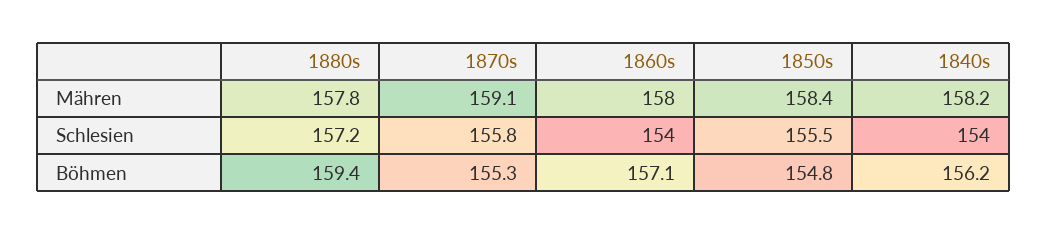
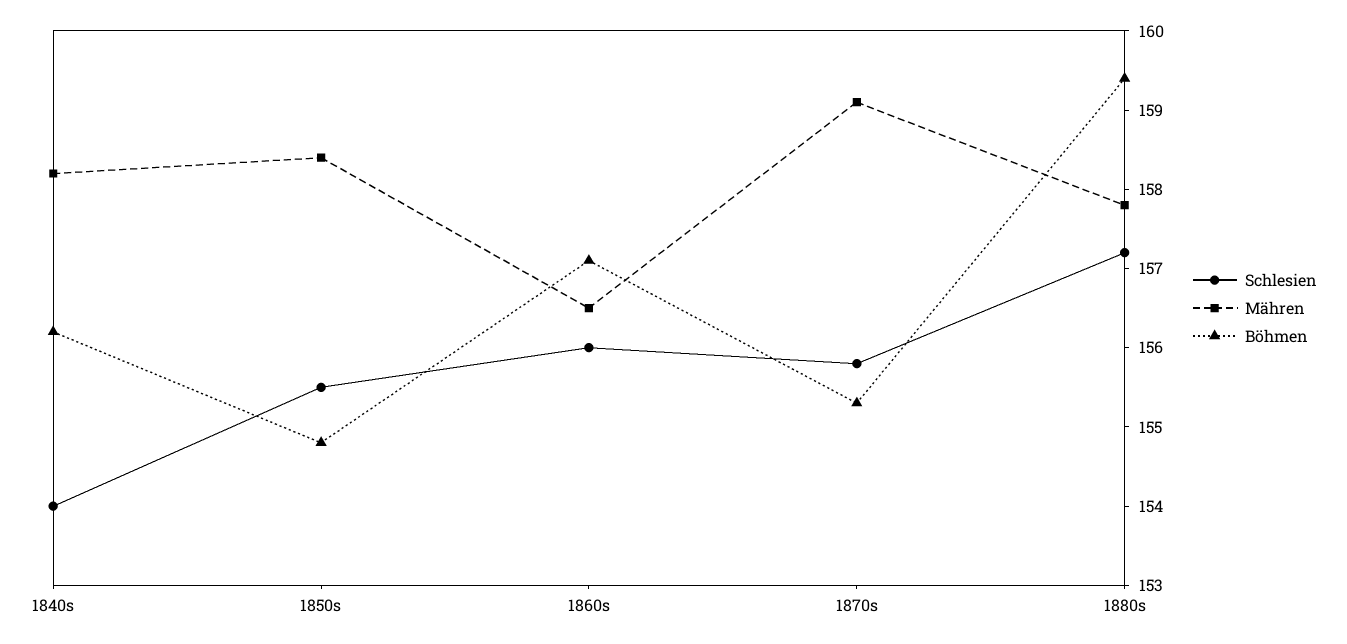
  {
    "Mähren": {
      "1880s": 157.8,
      "1870s": 159.1,
-     "1860s": 158,
+     "1860s": 156.5,
      "1850s": 158.4,
      "1840s": 158.2
    },
    "Schlesien": {
      "1880s": 157.2,
      "1870s": 155.8,
-     "1860s": 154,
+     "1860s": 156,
      "1850s": 155.5,
      "1840s": 154
    },
    "Böhmen": {
      "1880s": 159.4,
      "1870s": 155.3,
      "1860s": 157.1,
      "1850s": 154.8,
      "1840s": 156.2
    }
  }

